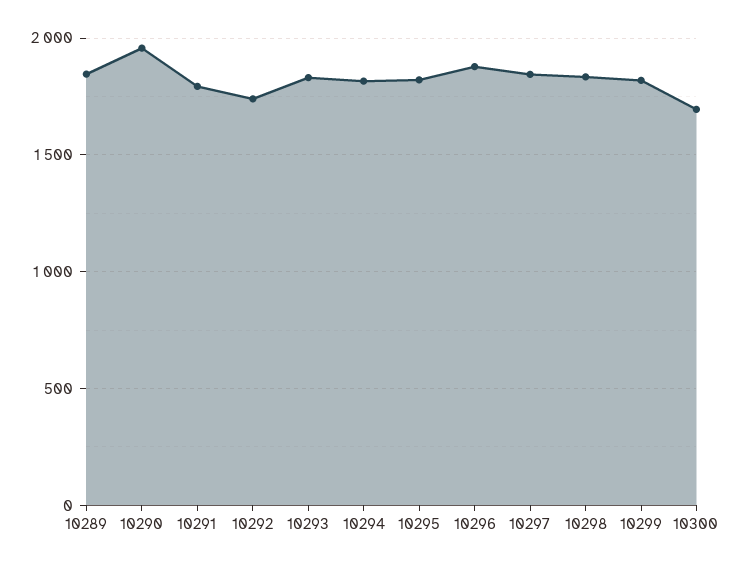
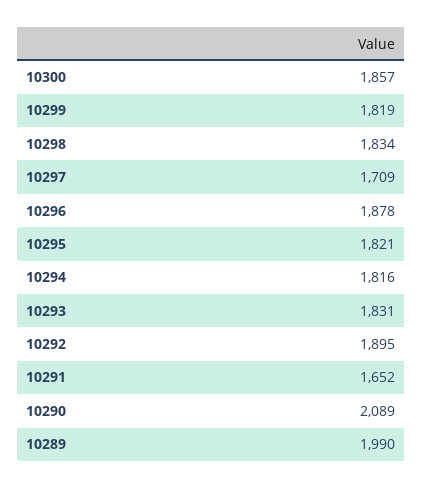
  {
-   "10289": 1850,
+   "10289": 1990,
-   "10290": 1950,
+   "10290": 2089,
-   "10291": 1800,
+   "10291": 1652,
-   "10292": 1750,
+   "10292": 1895,
    "10293": 1831,
    "10294": 1816,
    "10295": 1821,
    "10296": 1878,
-   "10297": 1850,
+   "10297": 1709,
    "10298": 1834,
    "10299": 1819,
-   "10300": 1700
+   "10300": 1857
  }

